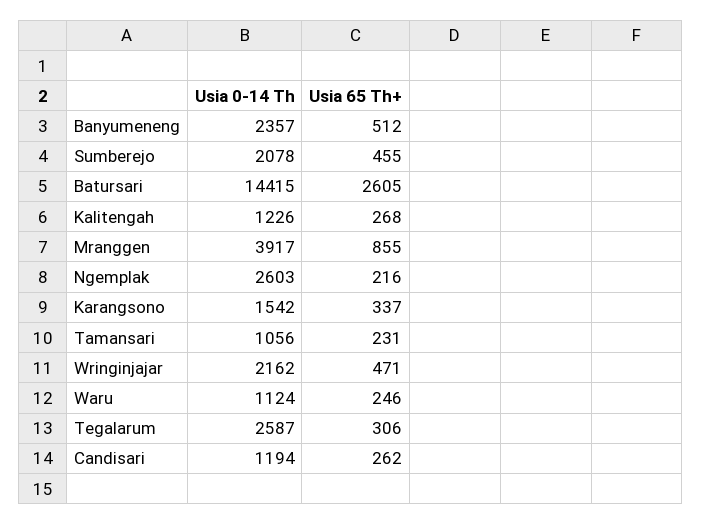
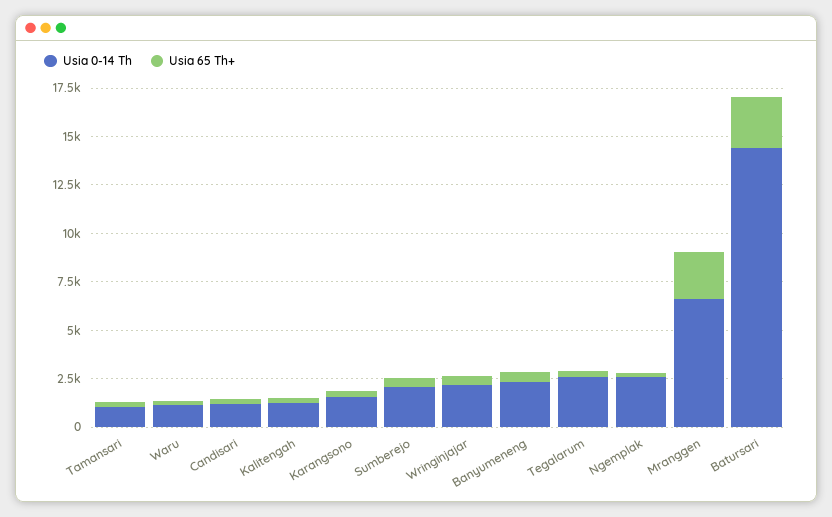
  {
    "Usia 0-14 Th": {
      "Banyumeneng": 2357,
      "Sumberejo": 2078,
      "Batursari": 14415,
      "Kalitengah": 1226,
-     "Mranggen": 3917,
+     "Mranggen": 6500,
      "Ngemplak": 2603,
      "Karangsono": 1542,
      "Tamansari": 1056,
      "Wringinjajar": 2162,
      "Waru": 1124,
      "Tegalarum": 2587,
      "Candisari": 1194
    },
    "Usia 65 Th+": {
      "Banyumeneng": 512,
      "Sumberejo": 455,
      "Batursari": 2605,
      "Kalitengah": 268,
-     "Mranggen": 855,
+     "Mranggen": 2500,
      "Ngemplak": 216,
      "Karangsono": 337,
      "Tamansari": 231,
      "Wringinjajar": 471,
      "Waru": 246,
      "Tegalarum": 306,
      "Candisari": 262
    }
  }

